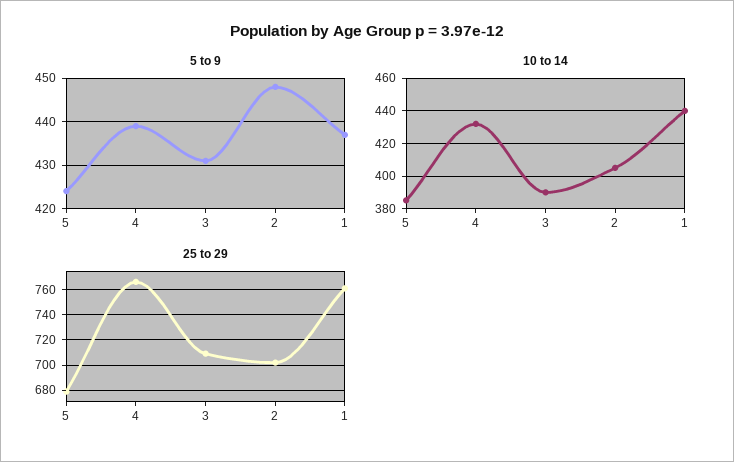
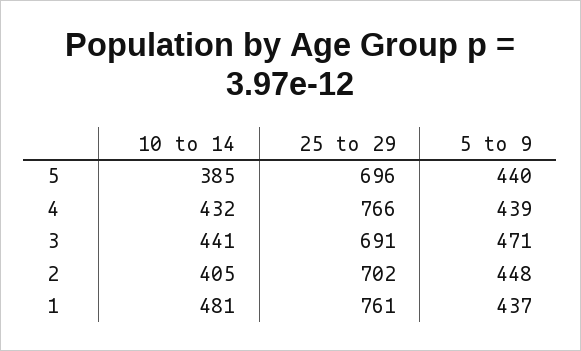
  {
    "5 to 9": {
-     "5": 425,
+     "5": 440,
      "4": 439,
-     "3": 430,
+     "3": 471,
      "2": 448,
      "1": 437
    },
    "10 to 14": {
      "5": 385,
      "4": 432,
-     "3": 390,
+     "3": 441,
      "2": 405,
-     "1": 440
+     "1": 481
    },
    "25 to 29": {
-     "5": 680,
+     "5": 696,
      "4": 766,
-     "3": 710,
+     "3": 691,
      "2": 702,
      "1": 761
    }
  }

